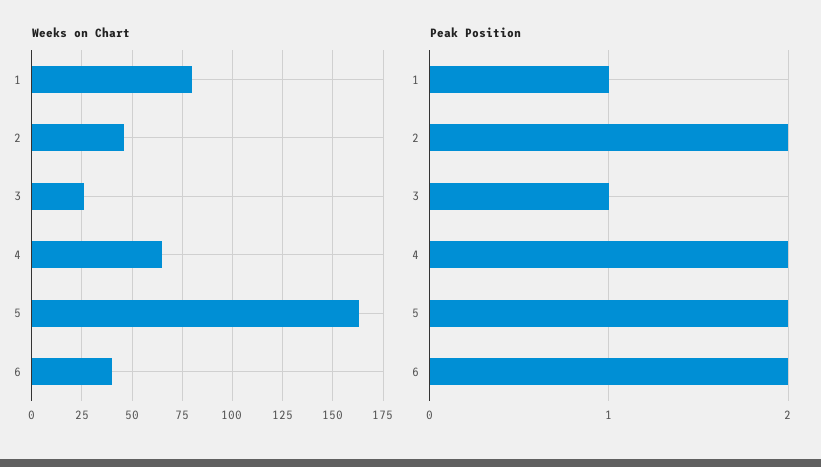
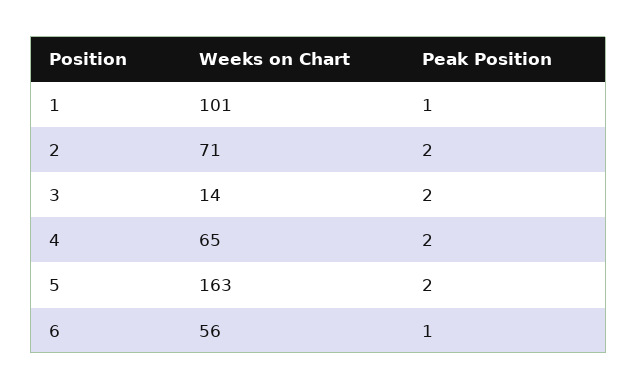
  {
    "Weeks on Chart": {
-     "1": 80,
+     "1": 101,
-     "2": 45,
+     "2": 71,
-     "3": 25,
+     "3": 14,
      "4": 65,
      "5": 163,
-     "6": 40
+     "6": 56
    },
    "Peak Position": {
      "1": 1,
      "2": 2,
-     "3": 1,
+     "3": 2,
      "4": 2,
      "5": 2,
-     "6": 2
+     "6": 1
    }
  }

